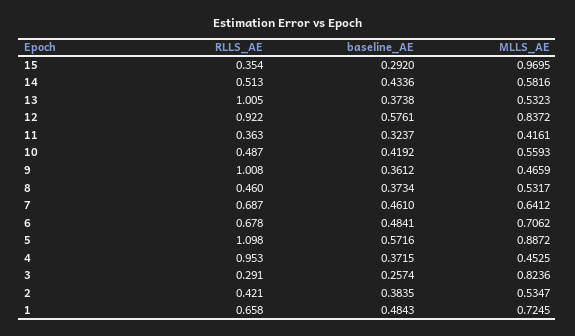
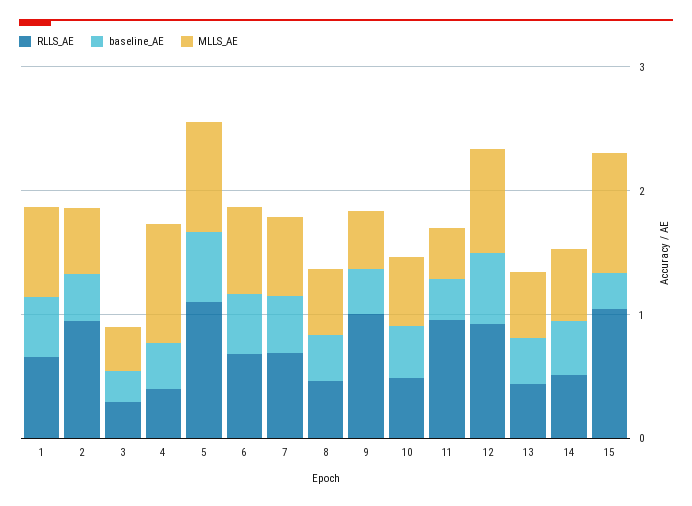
  {
    "RLLS_AE": {
-     "15": 0.354,
+     "15": 1,
      "14": 0.513,
-     "13": 1.005,
+     "13": 0.4,
      "12": 0.922,
-     "11": 0.363,
+     "11": 1,
      "10": 0.487,
      "9": 1.008,
      "8": 0.46,
      "7": 0.687,
      "6": 0.678,
      "5": 1.098,
-     "4": 0.953,
+     "4": 0.4,
      "3": 0.291,
-     "2": 0.421,
+     "2": 1,
      "1": 0.658
    },
    "baseline_AE": {
      "15": 0.292,
      "14": 0.4336,
      "13": 0.3738,
      "12": 0.5761,
      "11": 0.3237,
      "10": 0.4192,
      "9": 0.3612,
      "8": 0.3734,
      "7": 0.461,
      "6": 0.4841,
      "5": 0.5716,
      "4": 0.3715,
      "3": 0.2574,
      "2": 0.3835,
      "1": 0.4843
    },
    "MLLS_AE": {
      "15": 0.9695,
      "14": 0.5816,
      "13": 0.5323,
      "12": 0.8372,
      "11": 0.4161,
      "10": 0.5593,
      "9": 0.4659,
      "8": 0.5317,
      "7": 0.6412,
      "6": 0.7062,
      "5": 0.8872,
-     "4": 0.4525,
+     "4": 1,
-     "3": 0.8236,
+     "3": 0.4,
      "2": 0.5347,
      "1": 0.7245
    }
  }

